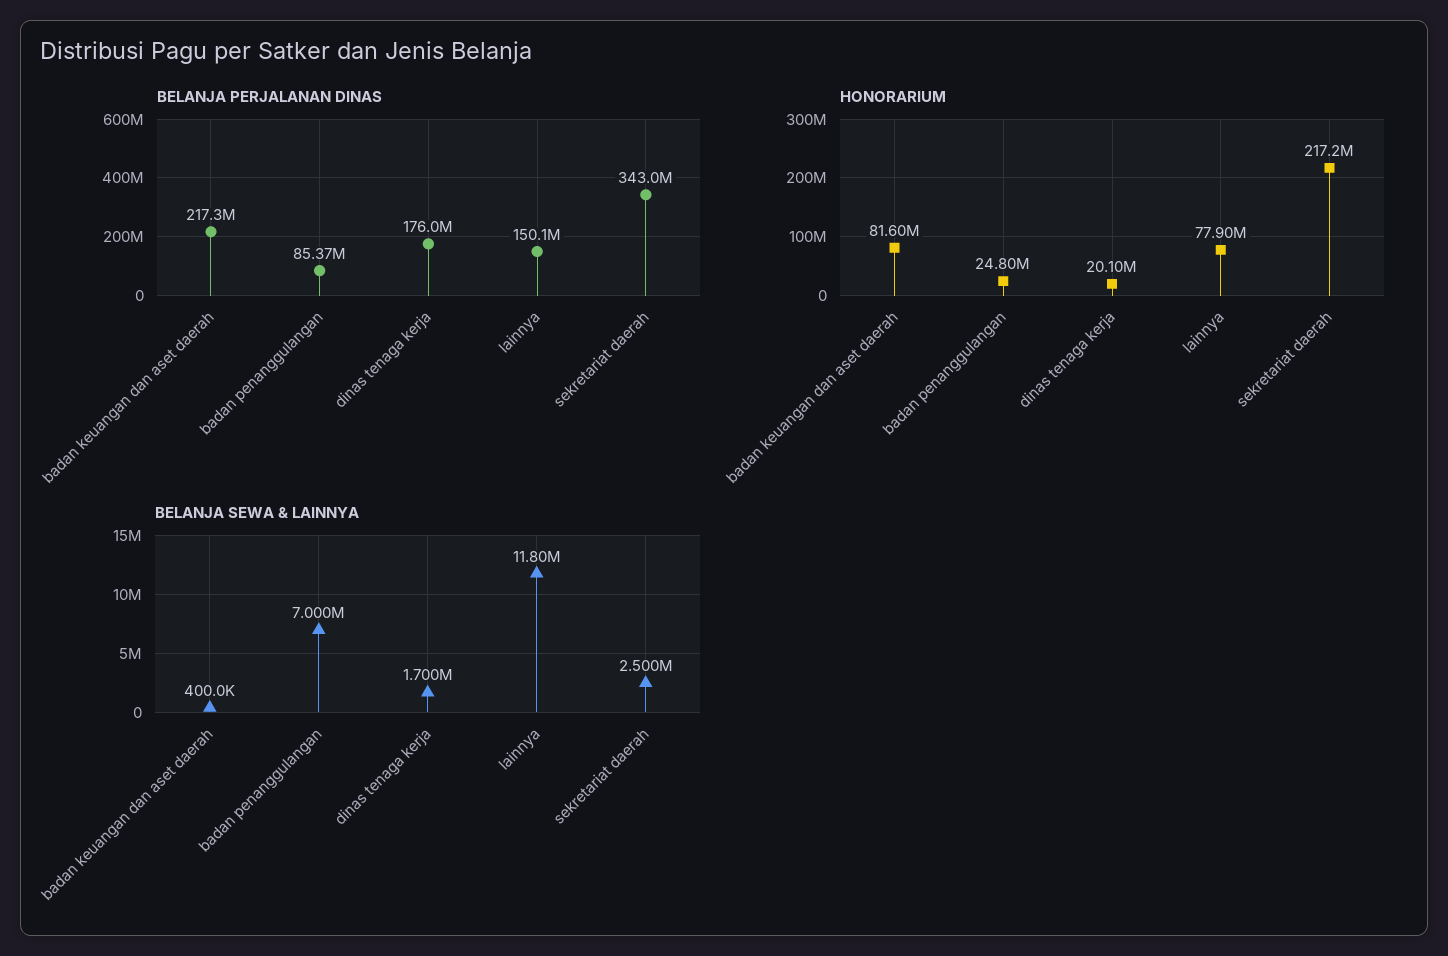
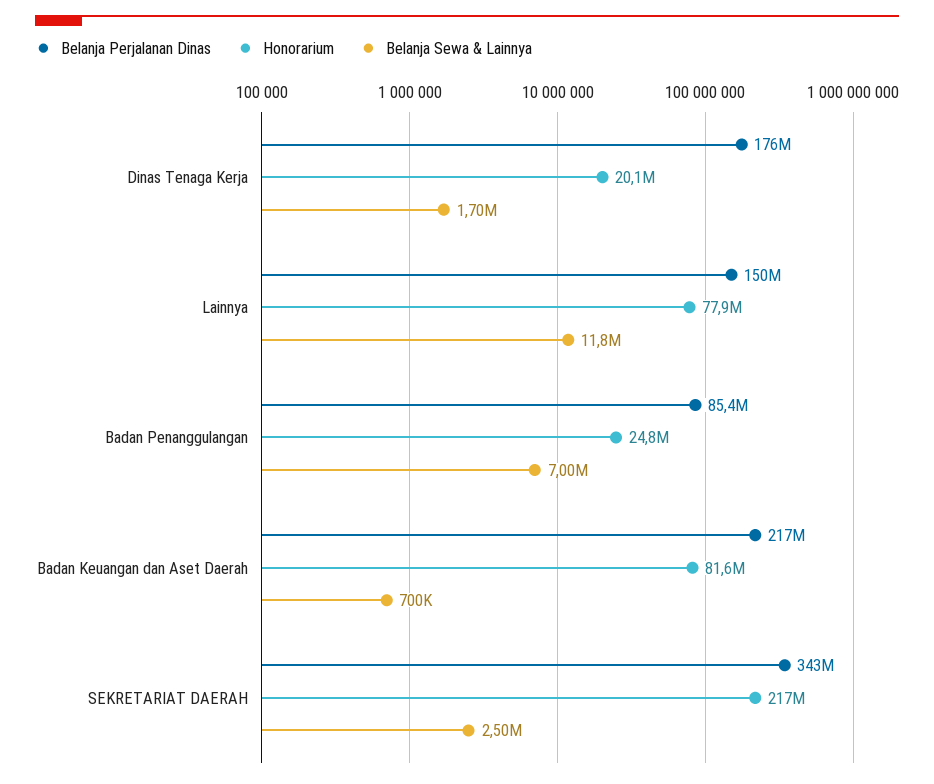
  {
    "BELANJA PERJALANAN DINAS": {
      "badan keuangan dan aset daerah": 217300000,
      "badan penanggulangan": 85370000,
      "dinas tenaga kerja": 176000000,
      "lainnya": 150100000,
      "sekretariat daerah": 343000000
    },
    "HONORARIUM": {
      "badan keuangan dan aset daerah": 81600000,
      "badan penanggulangan": 24800000,
      "dinas tenaga kerja": 20100000,
      "lainnya": 77900000,
      "sekretariat daerah": 217200000
    },
    "BELANJA SEWA & LAINNYA": {
-     "badan keuangan dan aset daerah": 400000,
+     "badan keuangan dan aset daerah": 700000,
      "badan penanggulangan": 7000000,
      "dinas tenaga kerja": 1700000,
      "lainnya": 11800000,
      "sekretariat daerah": 2500000
    }
  }

